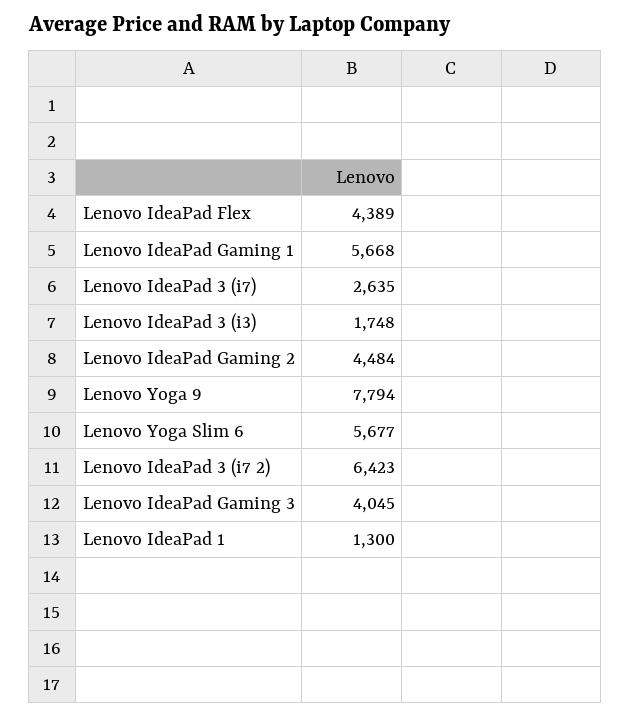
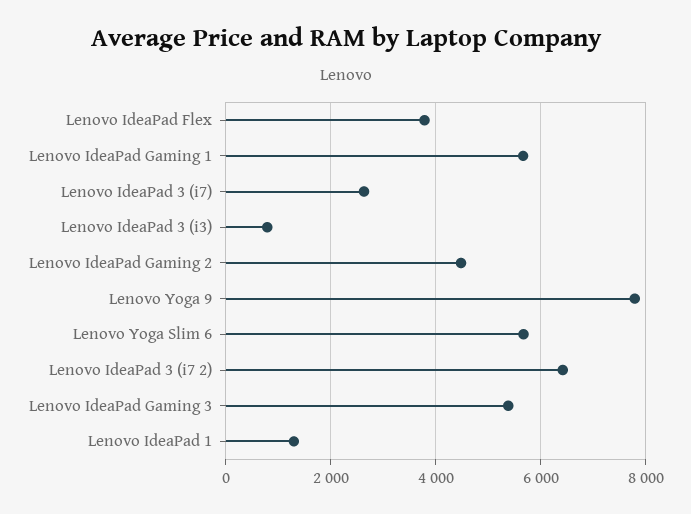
  {
-   "Lenovo IdeaPad Flex": 4389,
+   "Lenovo IdeaPad Flex": 3800,
    "Lenovo IdeaPad Gaming 1": 5668,
    "Lenovo IdeaPad 3 (i7)": 2635,
-   "Lenovo IdeaPad 3 (i3)": 1748,
+   "Lenovo IdeaPad 3 (i3)": 800,
    "Lenovo IdeaPad Gaming 2": 4484,
    "Lenovo Yoga 9": 7794,
    "Lenovo Yoga Slim 6": 5677,
    "Lenovo IdeaPad 3 (i7 2)": 6423,
-   "Lenovo IdeaPad Gaming 3": 4045,
+   "Lenovo IdeaPad Gaming 3": 5400,
    "Lenovo IdeaPad 1": 1300
  }

